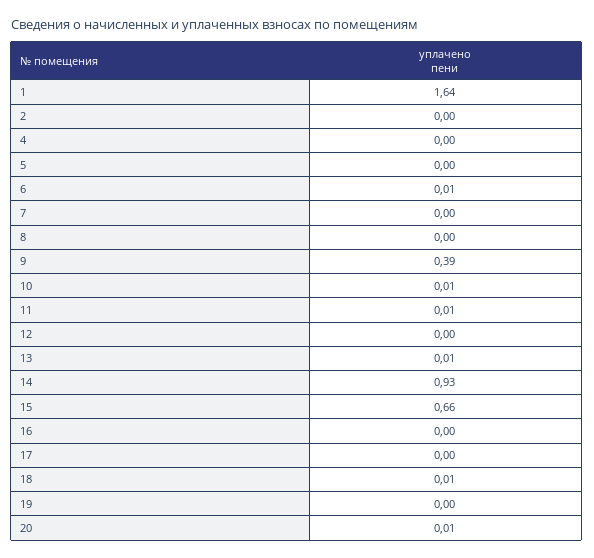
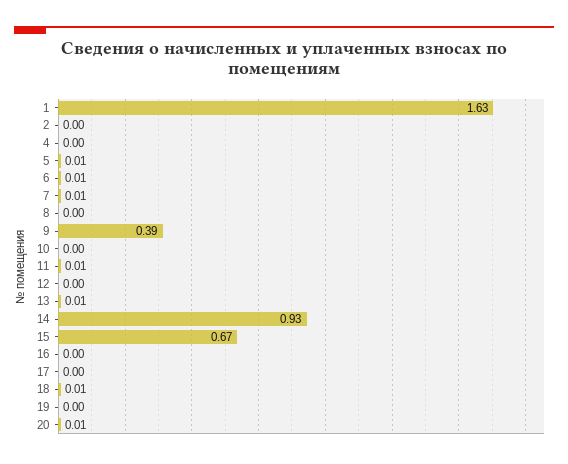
  {
-   "1": 1.64,
+   "1": 1.63,
    "2": 0,
    "4": 0,
-   "5": 0,
+   "5": 0.01,
    "6": 0.01,
-   "7": 0,
+   "7": 0.01,
    "8": 0,
    "9": 0.39,
-   "10": 0.01,
+   "10": 0,
    "11": 0.01,
    "12": 0,
    "13": 0.01,
    "14": 0.93,
-   "15": 0.66,
+   "15": 0.67,
    "16": 0,
    "17": 0,
    "18": 0.01,
    "19": 0,
    "20": 0.01
  }

